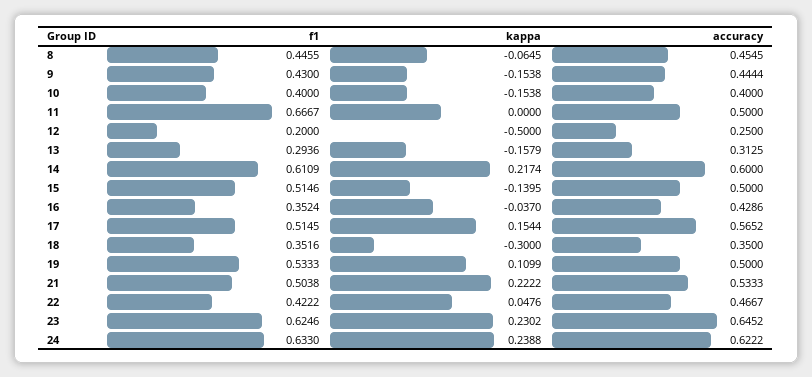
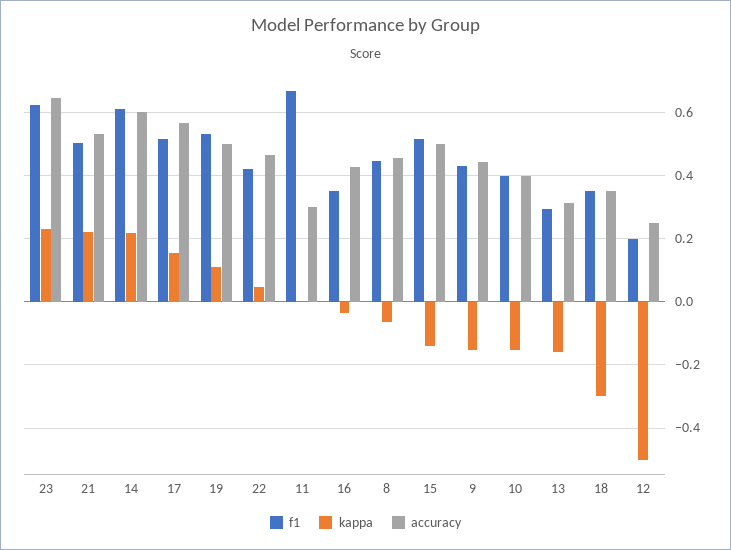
  {
    "f1": {
      "8": 0.4455,
      "9": 0.43,
      "10": 0.4,
      "11": 0.6667,
      "12": 0.2,
      "13": 0.2936,
      "14": 0.6109,
      "15": 0.5146,
      "16": 0.3524,
      "17": 0.5145,
      "18": 0.3516,
      "19": 0.5333,
      "21": 0.5038,
      "22": 0.4222,
-     "23": 0.6246,
+     "23": 0.6246
-     "24": 0.633
    },
    "kappa": {
      "8": -0.0645,
      "9": -0.1538,
      "10": -0.1538,
      "11": 0,
      "12": -0.5,
      "13": -0.1579,
      "14": 0.2174,
      "15": -0.1395,
      "16": -0.037,
      "17": 0.1544,
      "18": -0.3,
      "19": 0.1099,
      "21": 0.2222,
      "22": 0.0476,
-     "23": 0.2302,
+     "23": 0.2302
-     "24": 0.2388
    },
    "accuracy": {
      "8": 0.4545,
      "9": 0.4444,
      "10": 0.4,
-     "11": 0.5,
+     "11": 0.3,
      "12": 0.25,
      "13": 0.3125,
      "14": 0.6,
      "15": 0.5,
      "16": 0.4286,
      "17": 0.5652,
      "18": 0.35,
      "19": 0.5,
      "21": 0.5333,
      "22": 0.4667,
-     "23": 0.6452,
+     "23": 0.6452
-     "24": 0.6222
    }
  }

